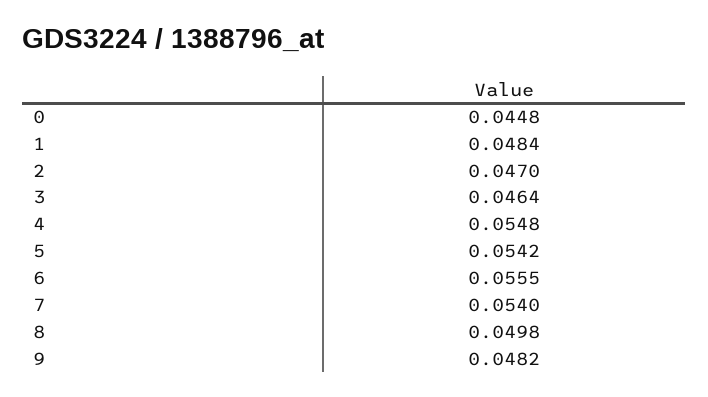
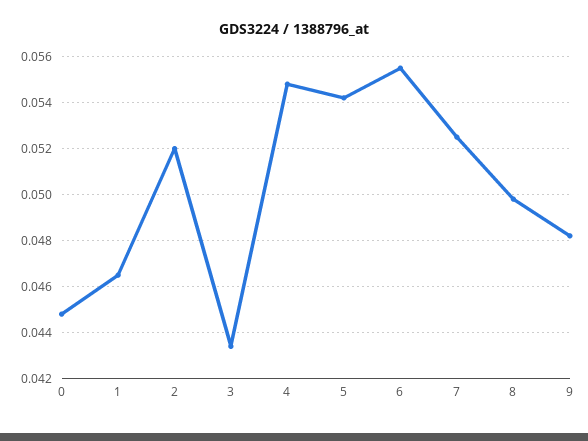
  {
    "0": 0.0448,
-   "1": 0.0484,
+   "1": 0.0465,
-   "2": 0.047,
+   "2": 0.052,
-   "3": 0.0464,
+   "3": 0.0435,
    "4": 0.0548,
    "5": 0.0542,
    "6": 0.0555,
-   "7": 0.054,
+   "7": 0.0525,
    "8": 0.0498,
    "9": 0.0482
  }

